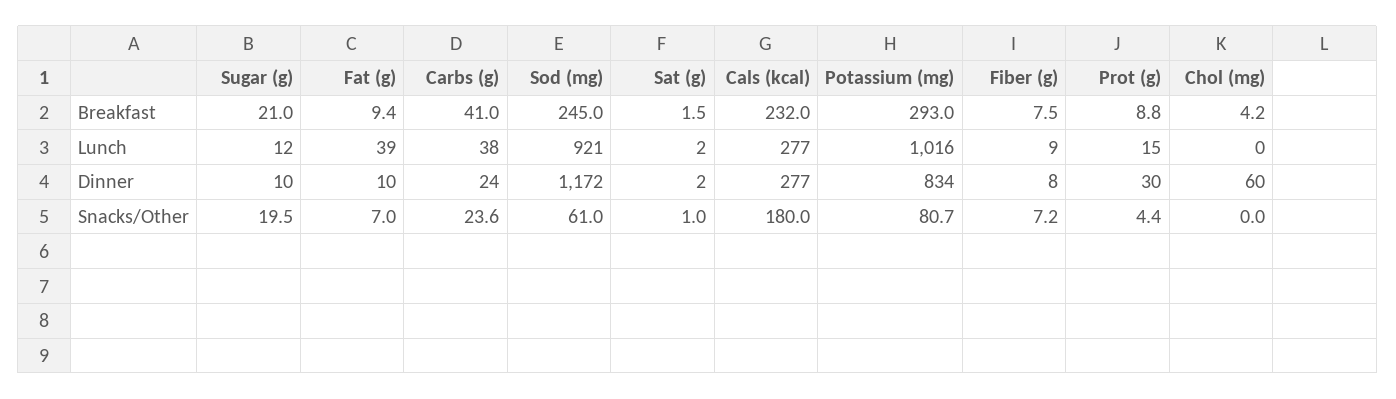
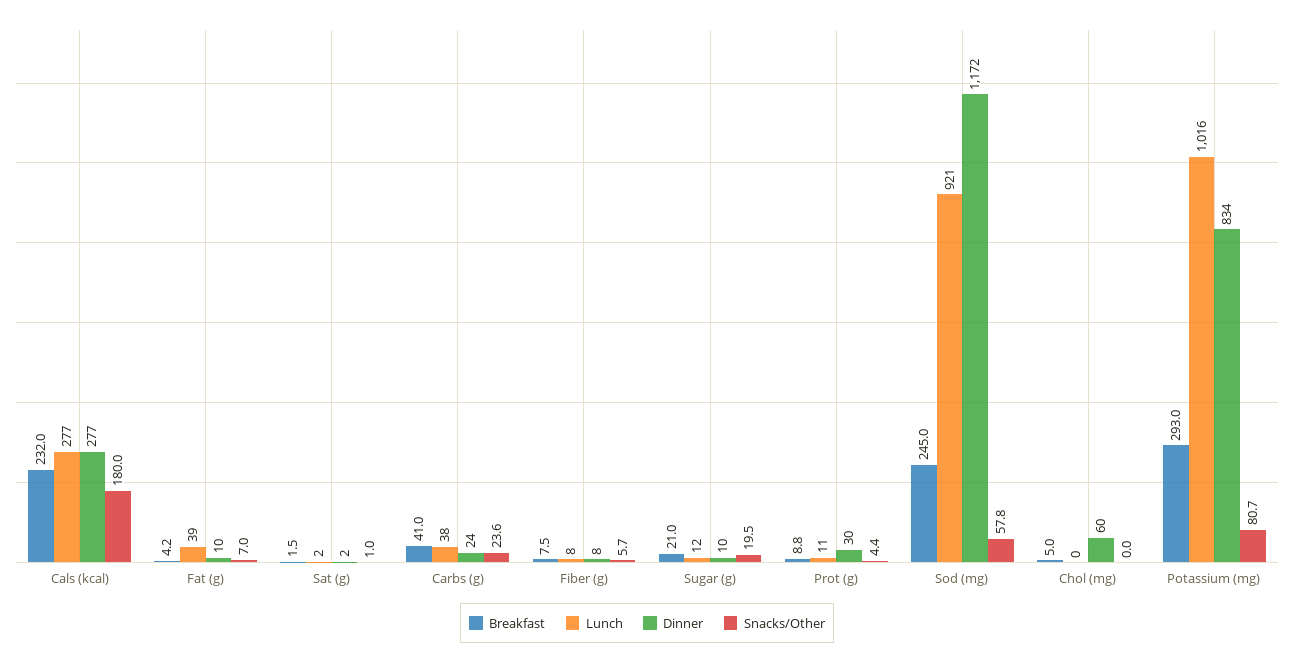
  {
    "Breakfast": {
      "Sugar (g)": 21,
-     "Fat (g)": 9.4,
+     "Fat (g)": 4.2,
      "Carbs (g)": 41,
      "Sod (mg)": 245,
      "Sat (g)": 1.5,
      "Cals (kcal)": 232,
      "Potassium (mg)": 293,
      "Fiber (g)": 7.5,
      "Prot (g)": 8.8,
-     "Chol (mg)": 4.2
+     "Chol (mg)": 5
    },
    "Lunch": {
      "Sugar (g)": 12,
      "Fat (g)": 39,
      "Carbs (g)": 38,
      "Sod (mg)": 921,
      "Sat (g)": 2,
      "Cals (kcal)": 277,
      "Potassium (mg)": 1016,
-     "Fiber (g)": 9,
+     "Fiber (g)": 8,
-     "Prot (g)": 15,
+     "Prot (g)": 11,
      "Chol (mg)": 0
    },
    "Dinner": {
      "Sugar (g)": 10,
      "Fat (g)": 10,
      "Carbs (g)": 24,
      "Sod (mg)": 1172,
      "Sat (g)": 2,
      "Cals (kcal)": 277,
      "Potassium (mg)": 834,
      "Fiber (g)": 8,
      "Prot (g)": 30,
      "Chol (mg)": 60
    },
    "Snacks/Other": {
      "Sugar (g)": 19.5,
      "Fat (g)": 7,
      "Carbs (g)": 23.6,
-     "Sod (mg)": 61,
+     "Sod (mg)": 57.8,
      "Sat (g)": 1,
      "Cals (kcal)": 180,
      "Potassium (mg)": 80.7,
-     "Fiber (g)": 7.2,
+     "Fiber (g)": 5.7,
      "Prot (g)": 4.4,
      "Chol (mg)": 0
    }
  }

